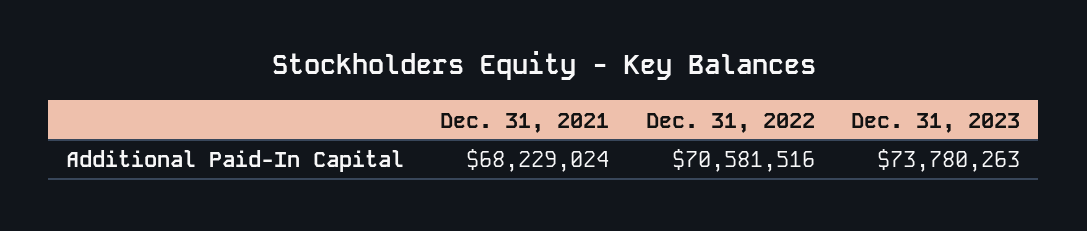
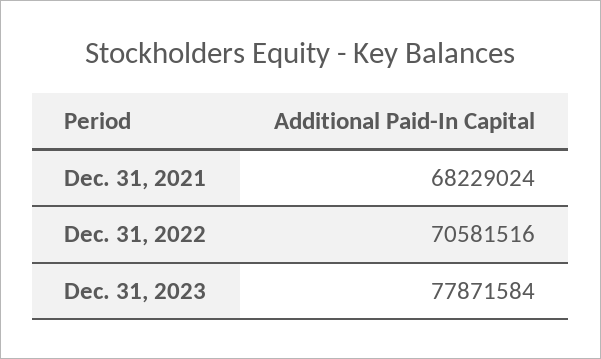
  {
    "Dec. 31, 2021": 68229024,
    "Dec. 31, 2022": 70581516,
-   "Dec. 31, 2023": 73780263
+   "Dec. 31, 2023": 77871584
  }

